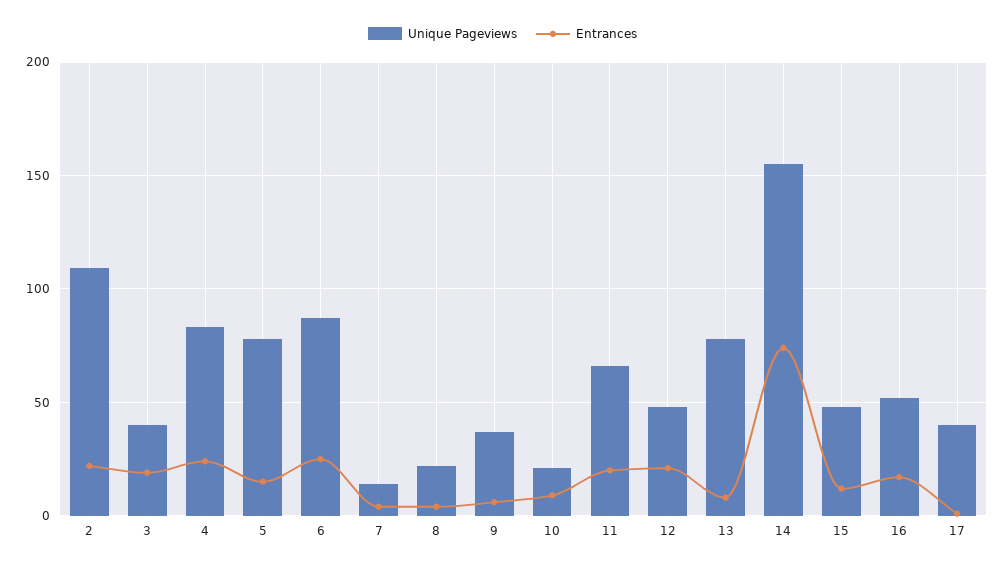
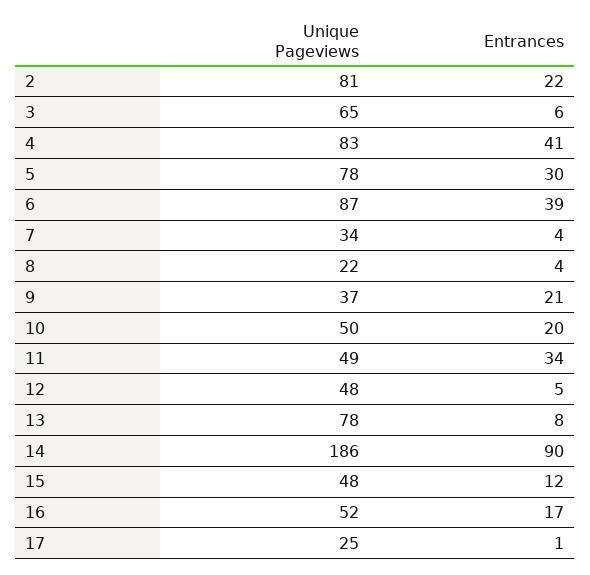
  {
    "Unique Pageviews": {
-     "2": 110,
+     "2": 81,
-     "3": 40,
+     "3": 65,
      "4": 83,
      "5": 78,
      "6": 87,
-     "7": 15,
+     "7": 34,
      "8": 22,
      "9": 37,
-     "10": 20,
+     "10": 50,
-     "11": 65,
+     "11": 49,
      "12": 48,
      "13": 78,
-     "14": 155,
+     "14": 186,
      "15": 48,
      "16": 52,
-     "17": 40
+     "17": 25
    },
    "Entrances": {
      "2": 22,
-     "3": 20,
+     "3": 6,
-     "4": 25,
+     "4": 41,
-     "5": 15,
+     "5": 30,
-     "6": 25,
+     "6": 39,
      "7": 4,
      "8": 4,
-     "9": 5,
+     "9": 21,
-     "10": 10,
+     "10": 20,
-     "11": 20,
+     "11": 34,
-     "12": 20,
+     "12": 5,
      "13": 8,
-     "14": 75,
+     "14": 90,
      "15": 12,
      "16": 17,
      "17": 1
    }
  }

